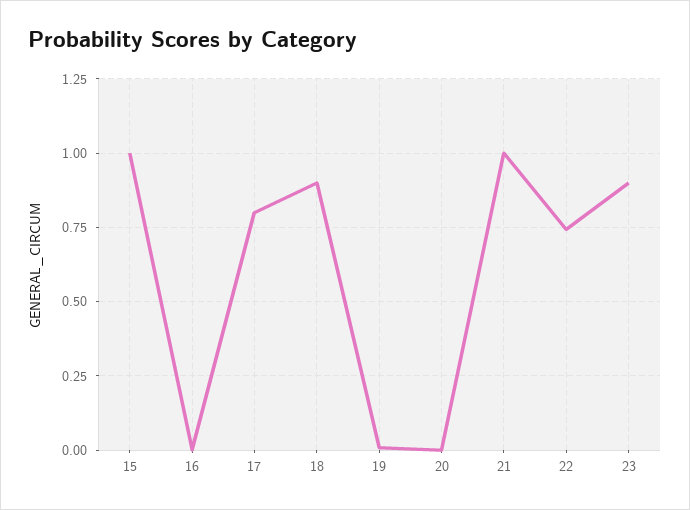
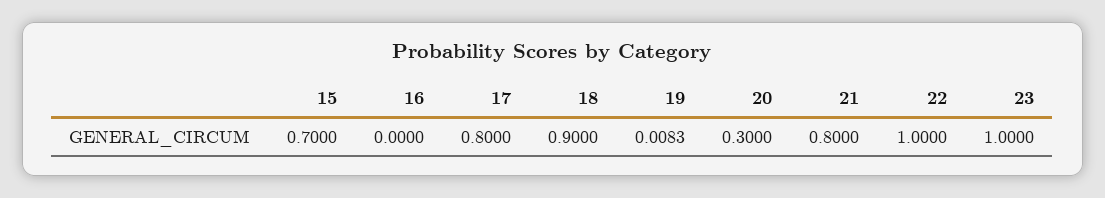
  {
-   "15": 1,
+   "15": 0.7,
    "16": 0,
    "17": 0.8,
    "18": 0.9,
    "19": 0.0083,
-   "20": 0,
+   "20": 0.3,
-   "21": 1,
+   "21": 0.8,
-   "22": 0.75,
+   "22": 1,
-   "23": 0.9
+   "23": 1
  }

